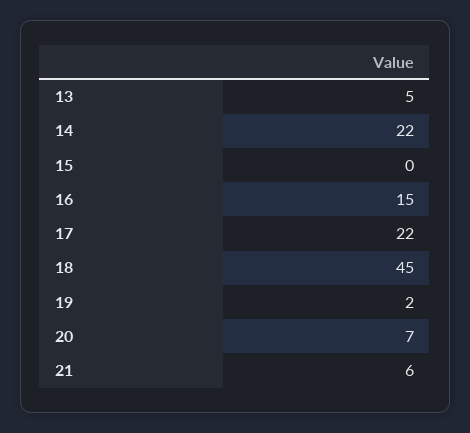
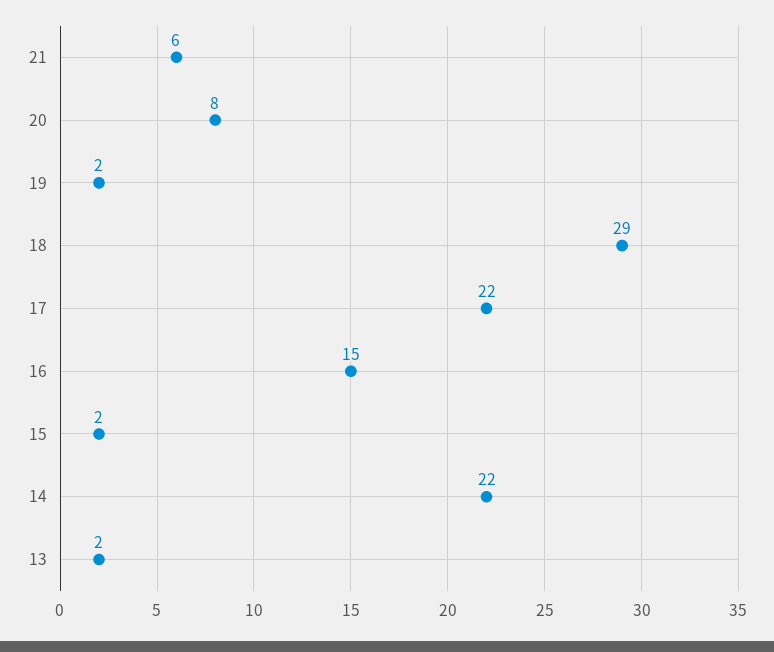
  {
-   "13": 5,
+   "13": 2,
    "14": 22,
-   "15": 0,
+   "15": 2,
    "16": 15,
    "17": 22,
-   "18": 45,
+   "18": 29,
    "19": 2,
-   "20": 7,
+   "20": 8,
    "21": 6
  }

